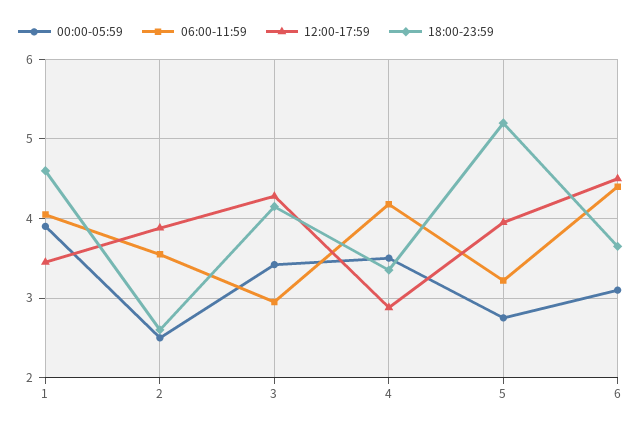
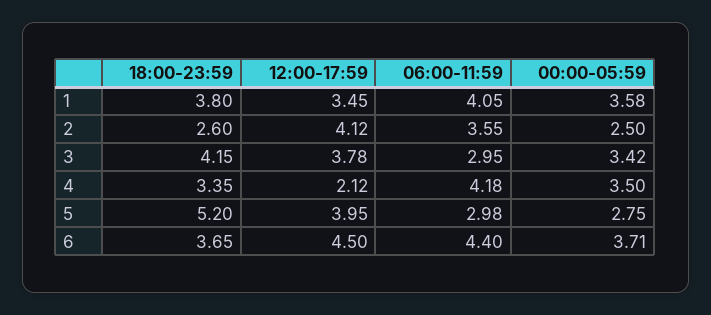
  {
    "00:00-05:59": {
-     "1": 3.9,
+     "1": 3.58,
      "2": 2.5,
      "3": 3.42,
      "4": 3.5,
      "5": 2.75,
-     "6": 3.1
+     "6": 3.71
    },
    "06:00-11:59": {
      "1": 4.05,
      "2": 3.55,
      "3": 2.95,
      "4": 4.18,
-     "5": 3.2,
+     "5": 2.98,
      "6": 4.4
    },
    "12:00-17:59": {
      "1": 3.45,
-     "2": 3.9,
+     "2": 4.12,
-     "3": 4.3,
+     "3": 3.78,
-     "4": 2.9,
+     "4": 2.12,
      "5": 3.95,
      "6": 4.5
    },
    "18:00-23:59": {
-     "1": 4.6,
+     "1": 3.8,
      "2": 2.6,
      "3": 4.15,
      "4": 3.35,
      "5": 5.2,
      "6": 3.65
    }
  }

